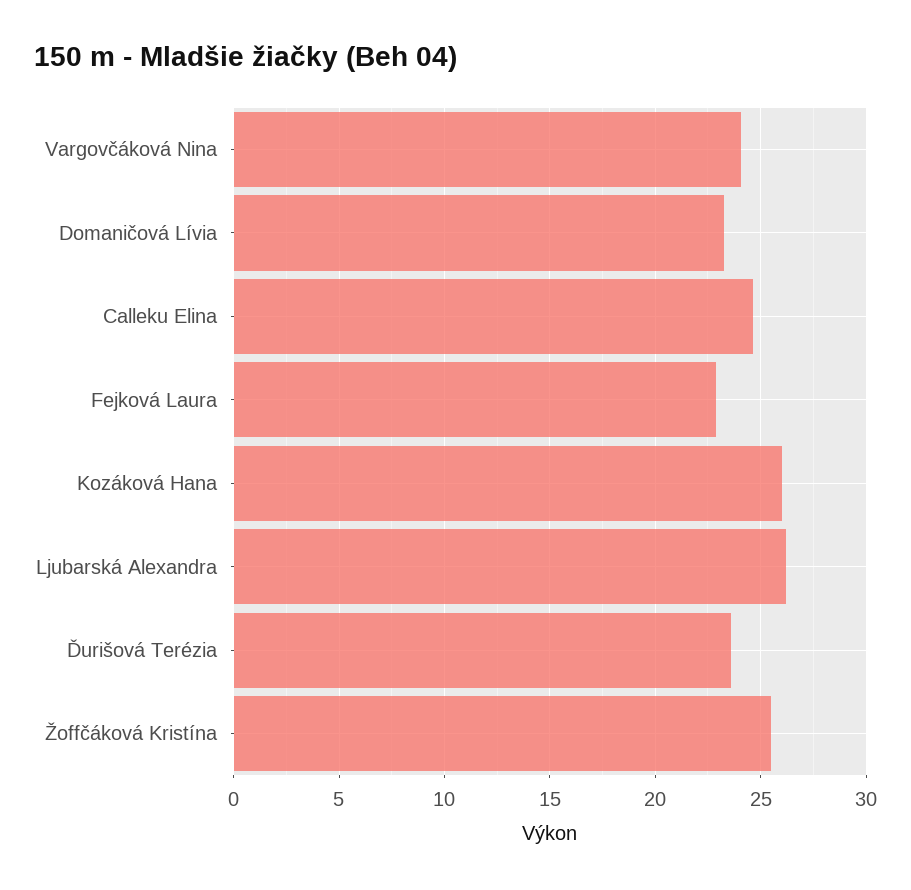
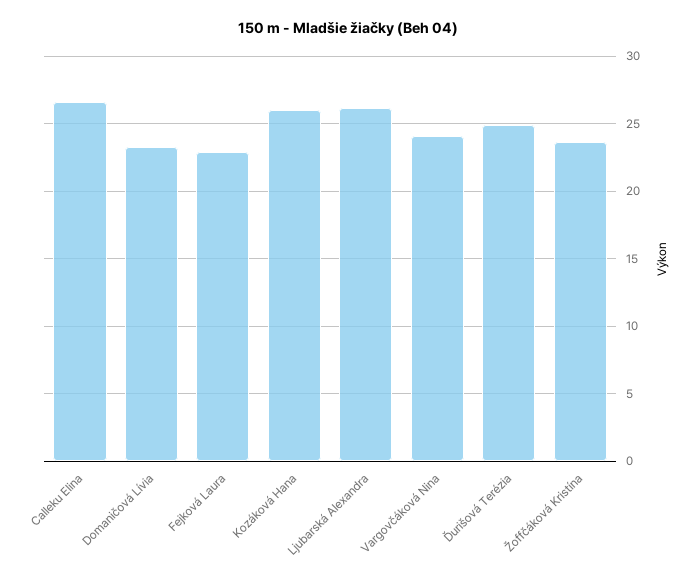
  {
    "Vargovčáková Nina": 24,
    "Domaničová Lívia": 23.5,
-   "Calleku Elina": 24.5,
+   "Calleku Elina": 26.5,
    "Fejková Laura": 23,
    "Kozáková Hana": 26,
    "Ljubarská Alexandra": 26,
-   "Ďurišová Terézia": 23.5,
+   "Ďurišová Terézia": 25,
-   "Žoffčáková Kristína": 25.5
+   "Žoffčáková Kristína": 23.5
  }

